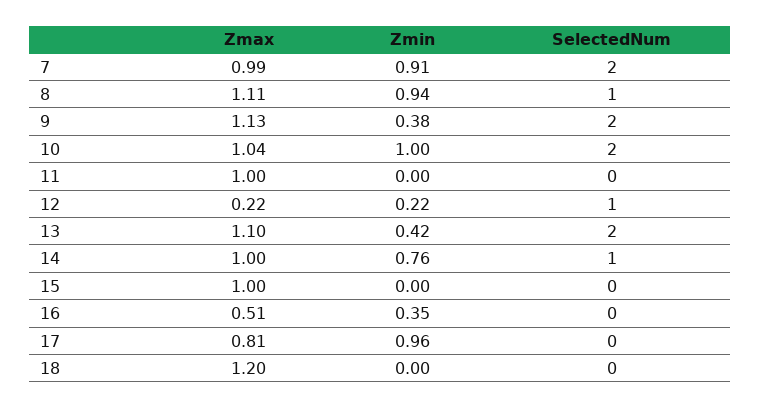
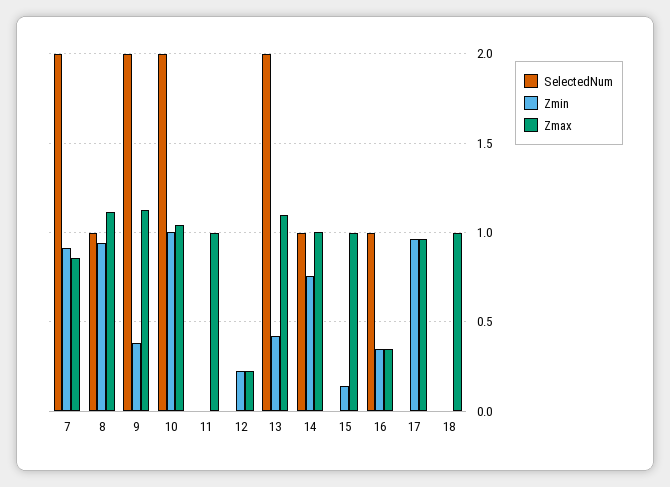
  {
    "Zmax": {
-     "7": 0.99,
+     "7": 0.85,
      "8": 1.11,
      "9": 1.13,
      "10": 1.04,
      "11": 1,
      "12": 0.22,
      "13": 1.1,
      "14": 1,
      "15": 1,
-     "16": 0.51,
+     "16": 0.35,
-     "17": 0.81,
+     "17": 0.95,
-     "18": 1.2
+     "18": 1
    },
    "Zmin": {
      "7": 0.91,
      "8": 0.94,
      "9": 0.38,
      "10": 1,
      "11": 0,
      "12": 0.22,
      "13": 0.42,
      "14": 0.76,
-     "15": 0,
+     "15": 0.15,
      "16": 0.35,
      "17": 0.96,
      "18": 0
    },
    "SelectedNum": {
      "7": 2,
      "8": 1,
      "9": 2,
      "10": 2,
      "11": 0,
-     "12": 1,
+     "12": 0,
      "13": 2,
      "14": 1,
      "15": 0,
-     "16": 0,
+     "16": 1,
      "17": 0,
      "18": 0
    }
  }

